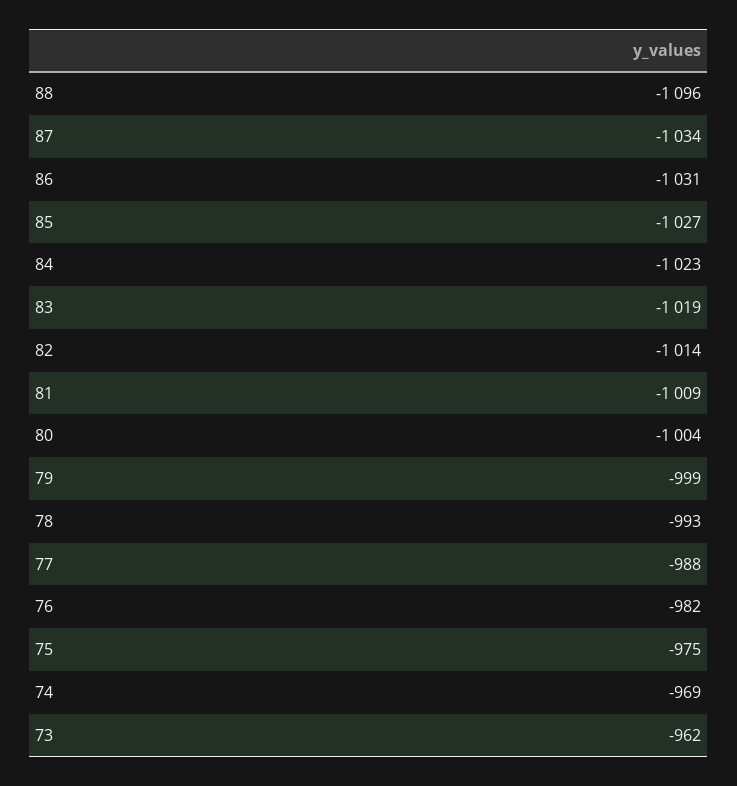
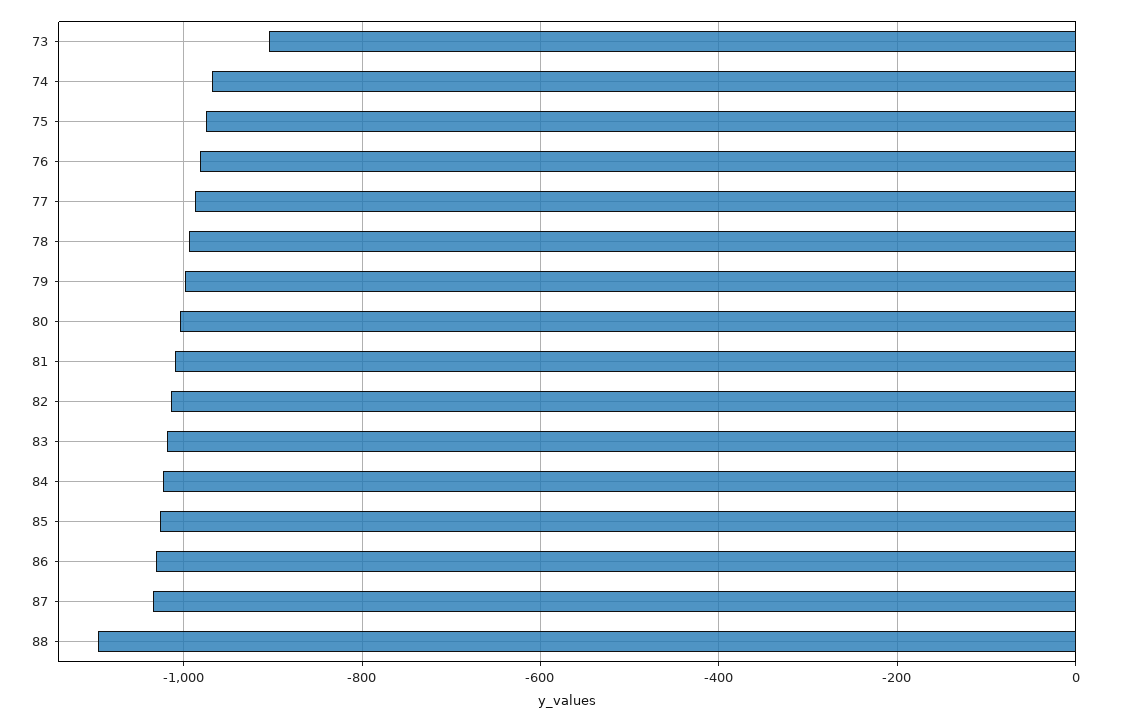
  {
    "88": -1096,
    "87": -1034,
    "86": -1031,
    "85": -1027,
    "84": -1023,
    "83": -1019,
    "82": -1014,
    "81": -1009,
    "80": -1004,
    "79": -999,
    "78": -993,
    "77": -988,
    "76": -982,
    "75": -975,
    "74": -969,
-   "73": -962
+   "73": -900
  }

